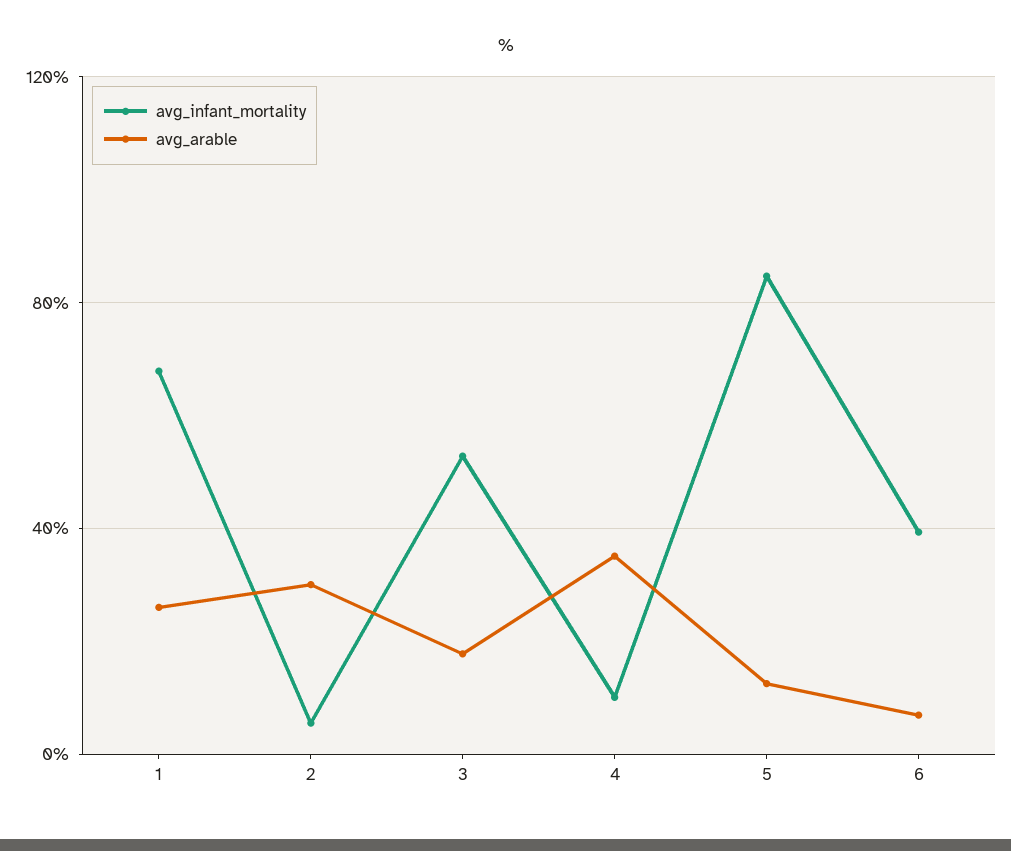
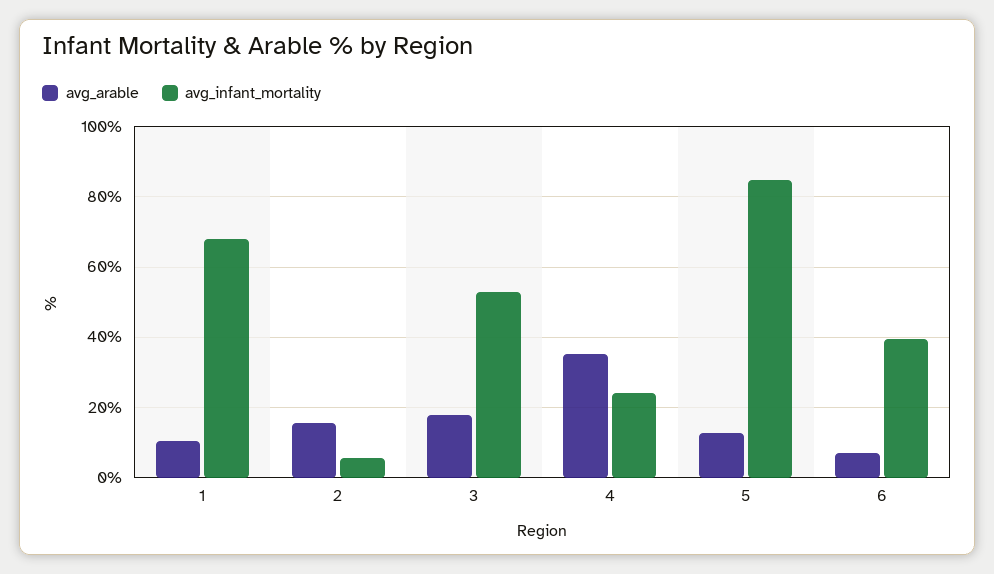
  {
    "avg_infant_mortality": {
      "1": 68,
      "2": 6,
      "3": 52,
-     "4": 10,
+     "4": 24,
      "5": 84,
      "6": 40
    },
    "avg_arable": {
-     "1": 25,
+     "1": 10,
-     "2": 30,
+     "2": 16,
      "3": 18,
      "4": 36,
      "5": 12,
      "6": 8
    }
  }

